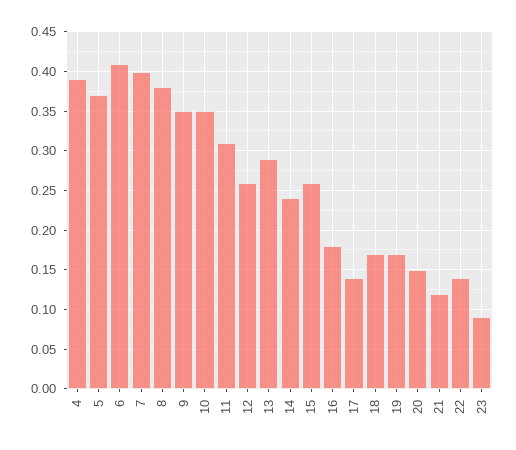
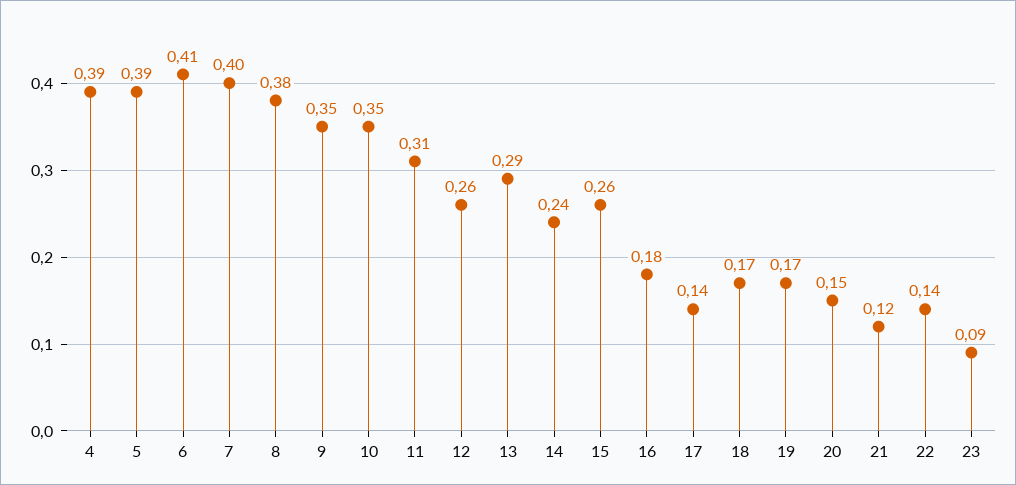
  {
    "4": 0.39,
-   "5": 0.37,
+   "5": 0.39,
    "6": 0.41,
    "7": 0.4,
    "8": 0.38,
    "9": 0.35,
    "10": 0.35,
    "11": 0.31,
    "12": 0.26,
    "13": 0.29,
    "14": 0.24,
    "15": 0.26,
    "16": 0.18,
    "17": 0.14,
    "18": 0.17,
    "19": 0.17,
    "20": 0.15,
    "21": 0.12,
    "22": 0.14,
    "23": 0.09
  }

